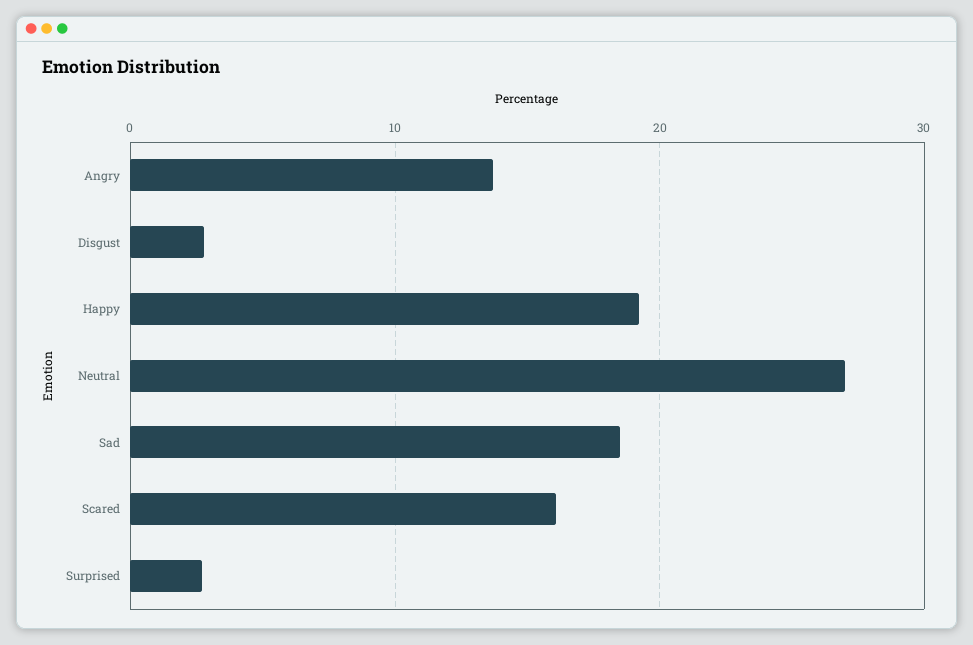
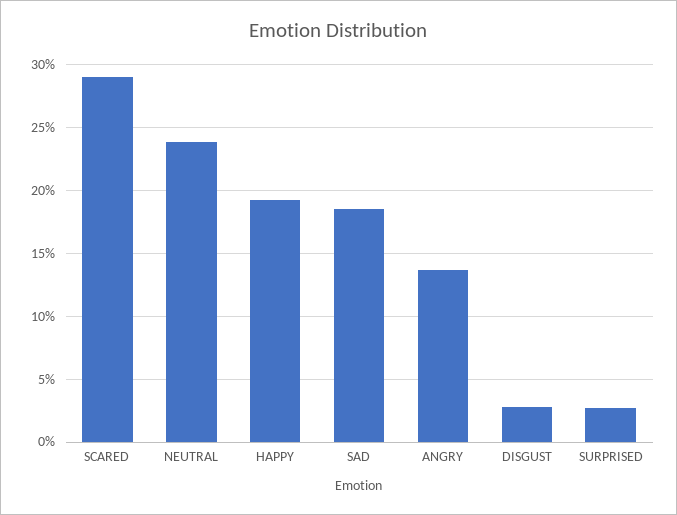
  {
    "Angry": 13.5,
    "Disgust": 3,
    "Happy": 19,
-   "Neutral": 27,
+   "Neutral": 24,
    "Sad": 18.5,
-   "Scared": 16,
+   "Scared": 29,
    "Surprised": 2.5
  }

